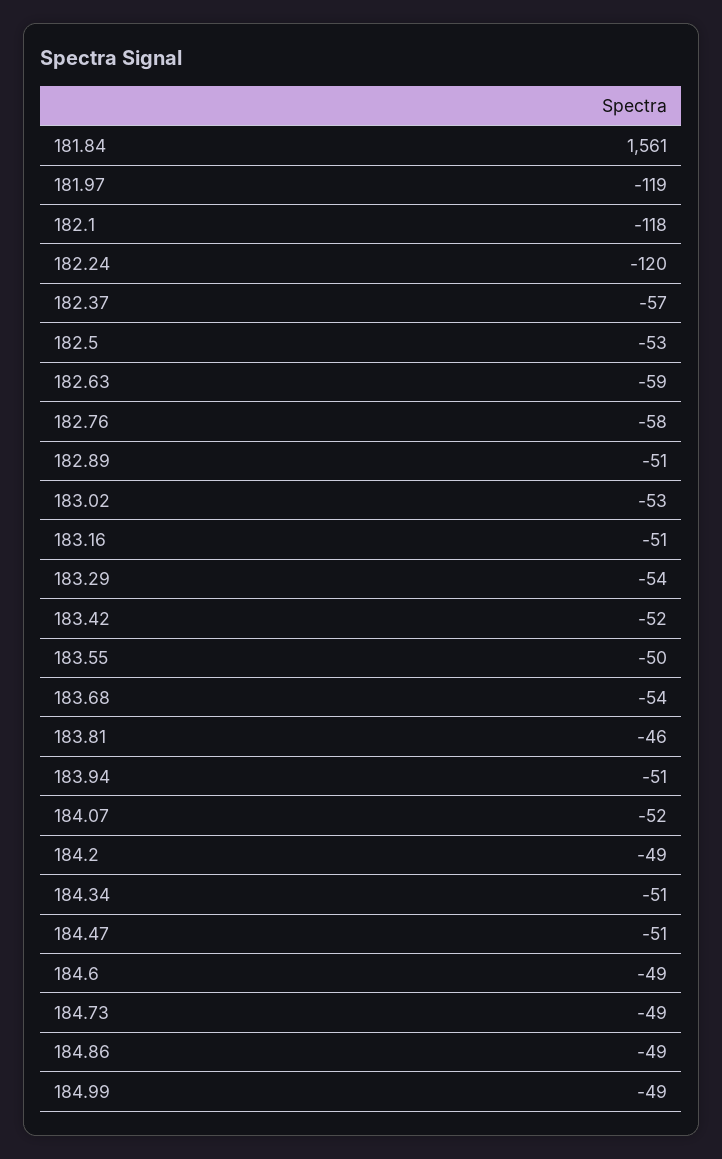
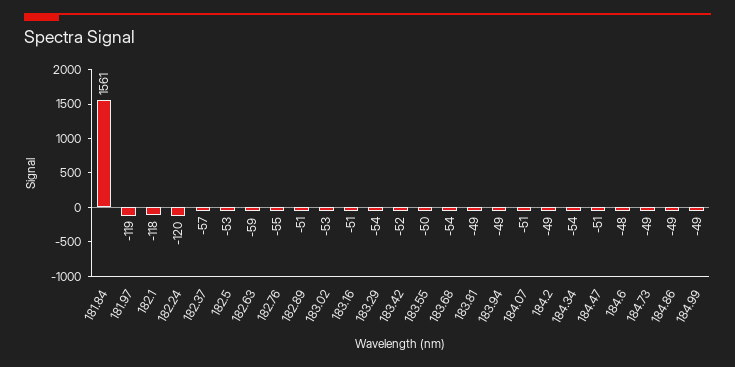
  {
    "181.84": 1561,
    "181.97": -119,
    "182.1": -118,
    "182.24": -120,
    "182.37": -57,
    "182.5": -53,
    "182.63": -59,
-   "182.76": -58,
+   "182.76": -55,
    "182.89": -51,
    "183.02": -53,
    "183.16": -51,
    "183.29": -54,
    "183.42": -52,
    "183.55": -50,
    "183.68": -54,
-   "183.81": -46,
+   "183.81": -49,
-   "183.94": -51,
+   "183.94": -49,
-   "184.07": -52,
+   "184.07": -51,
    "184.2": -49,
-   "184.34": -51,
+   "184.34": -54,
    "184.47": -51,
-   "184.6": -49,
+   "184.6": -48,
    "184.73": -49,
    "184.86": -49,
    "184.99": -49
  }

